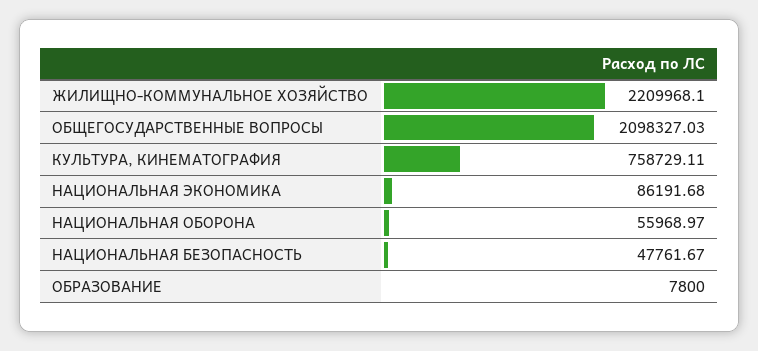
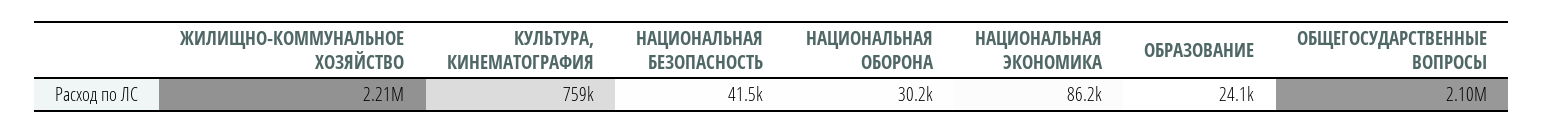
  {
    "ЖИЛИЩНО-КОММУНАЛЬНОЕ ХОЗЯЙСТВО": 2209968.1,
    "ОБЩЕГОСУДАРСТВЕННЫЕ ВОПРОСЫ": 2098327.03,
    "КУЛЬТУРА, КИНЕМАТОГРАФИЯ": 758729.11,
    "НАЦИОНАЛЬНАЯ ЭКОНОМИКА": 86191.68,
-   "НАЦИОНАЛЬНАЯ ОБОРОНА": 55968.97,
+   "НАЦИОНАЛЬНАЯ ОБОРОНА": 30200,
-   "НАЦИОНАЛЬНАЯ БЕЗОПАСНОСТЬ": 47761.67,
+   "НАЦИОНАЛЬНАЯ БЕЗОПАСНОСТЬ": 41500,
-   "ОБРАЗОВАНИЕ": 7800
+   "ОБРАЗОВАНИЕ": 24100
  }

